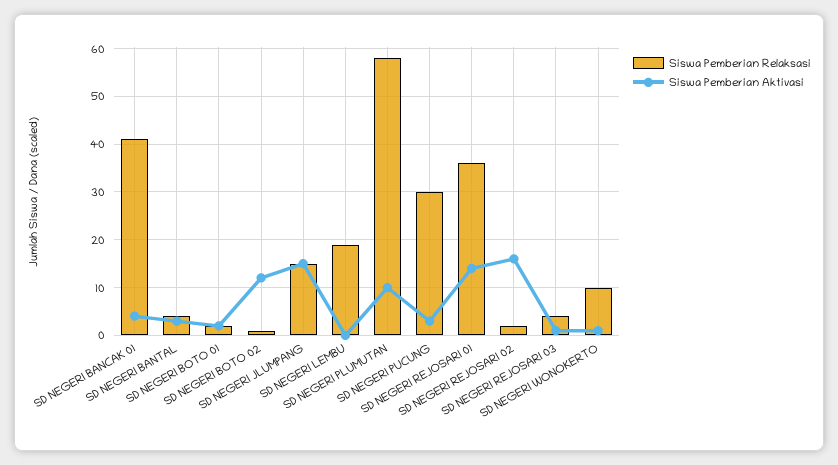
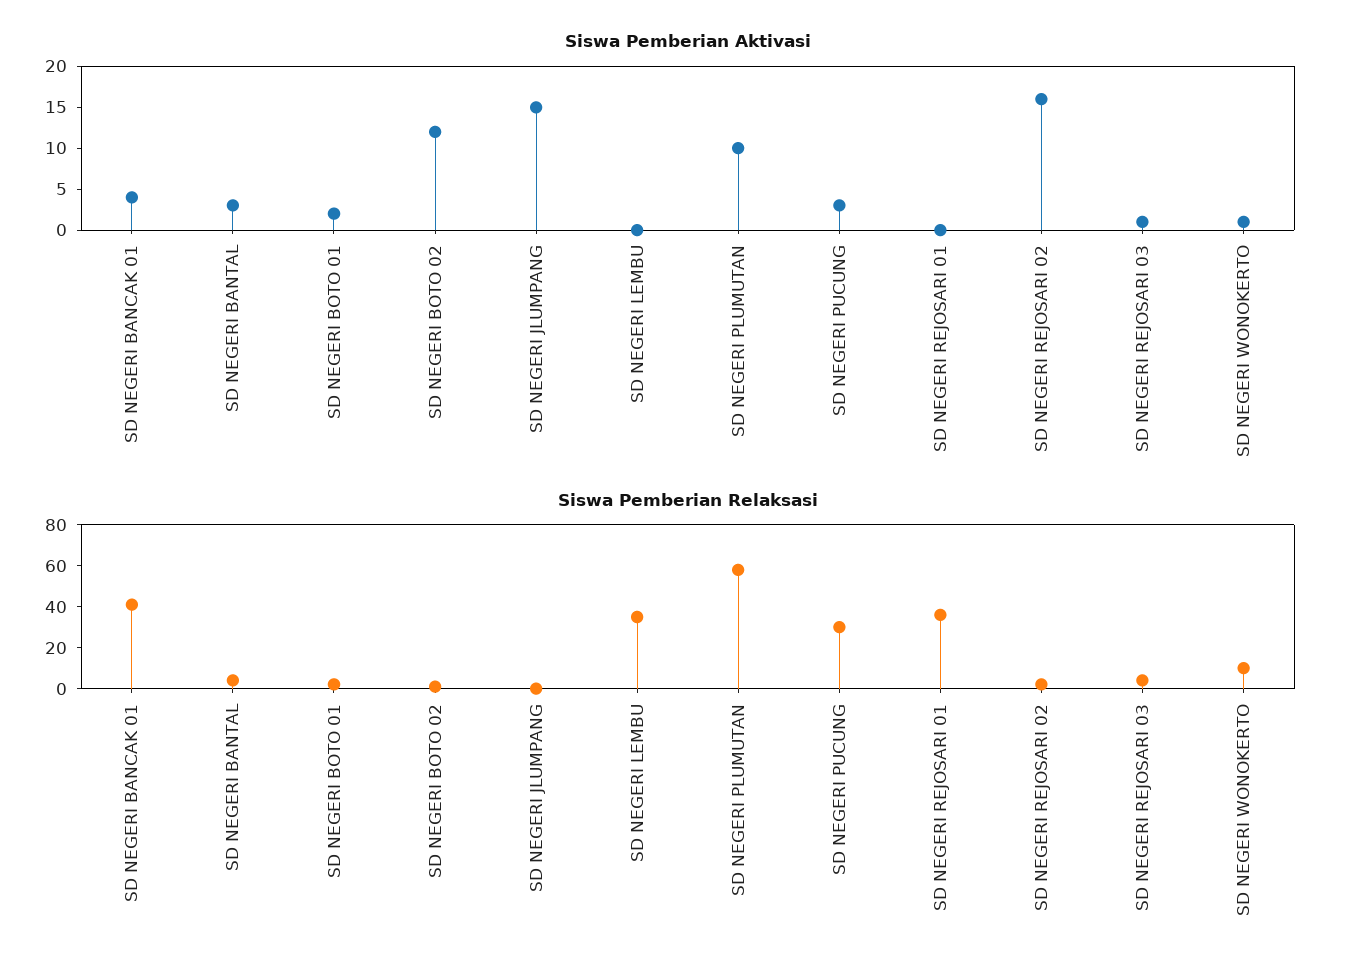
  {
    "Siswa Pemberian Relaksasi": {
      "SD NEGERI BANCAK 01": 40,
      "SD NEGERI BANTAL": 5,
      "SD NEGERI BOTO 01": 0,
      "SD NEGERI BOTO 02": 0,
-     "SD NEGERI JLUMPANG": 15,
+     "SD NEGERI JLUMPANG": 0,
-     "SD NEGERI LEMBU": 20,
+     "SD NEGERI LEMBU": 35,
      "SD NEGERI PLUMUTAN": 60,
      "SD NEGERI PUCUNG": 30,
      "SD NEGERI REJOSARI 01": 35,
      "SD NEGERI REJOSARI 02": 0,
      "SD NEGERI REJOSARI 03": 5,
      "SD NEGERI WONOKERTO": 10
    },
    "Siswa Pemberian Aktivasi": {
      "SD NEGERI BANCAK 01": 4,
      "SD NEGERI BANTAL": 3,
      "SD NEGERI BOTO 01": 2,
      "SD NEGERI BOTO 02": 12,
      "SD NEGERI JLUMPANG": 15,
      "SD NEGERI LEMBU": 0,
      "SD NEGERI PLUMUTAN": 10,
      "SD NEGERI PUCUNG": 3,
-     "SD NEGERI REJOSARI 01": 15,
+     "SD NEGERI REJOSARI 01": 0,
      "SD NEGERI REJOSARI 02": 16,
      "SD NEGERI REJOSARI 03": 1,
      "SD NEGERI WONOKERTO": 1
    }
  }

